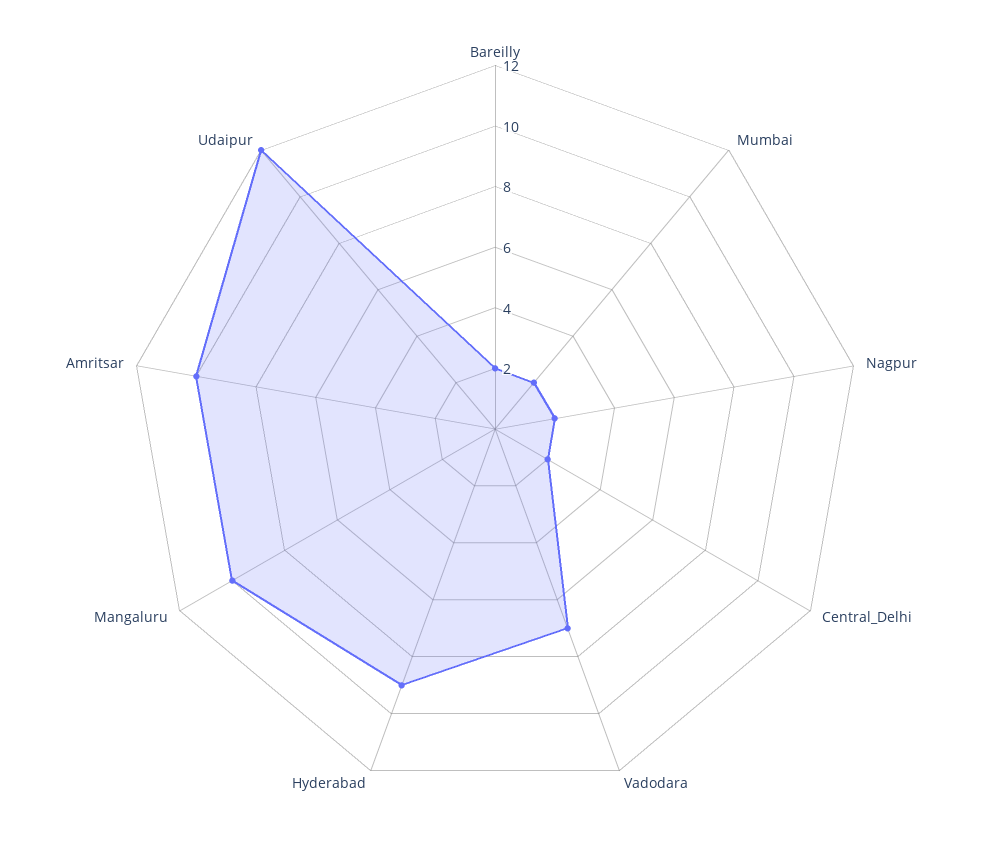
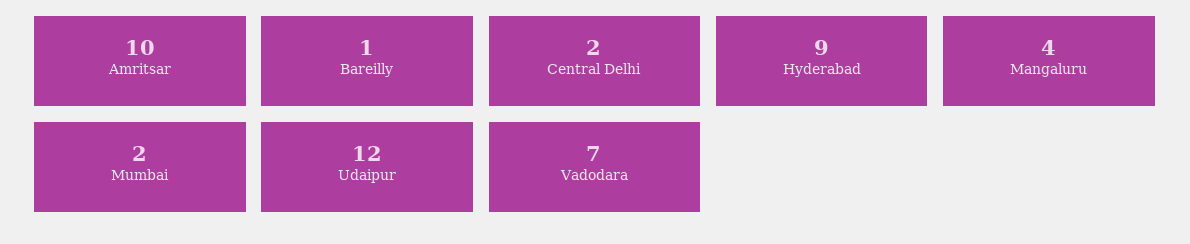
  {
-   "Bareilly": 2,
+   "Bareilly": 1,
    "Mumbai": 2,
-   "Nagpur": 2,
    "Central_Delhi": 2,
    "Vadodara": 7,
    "Hyderabad": 9,
-   "Mangaluru": 10,
+   "Mangaluru": 4,
    "Amritsar": 10,
    "Udaipur": 12
  }

